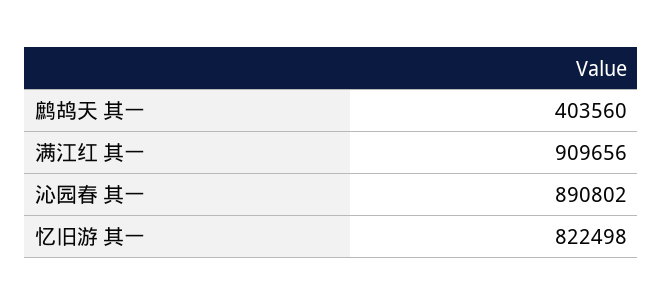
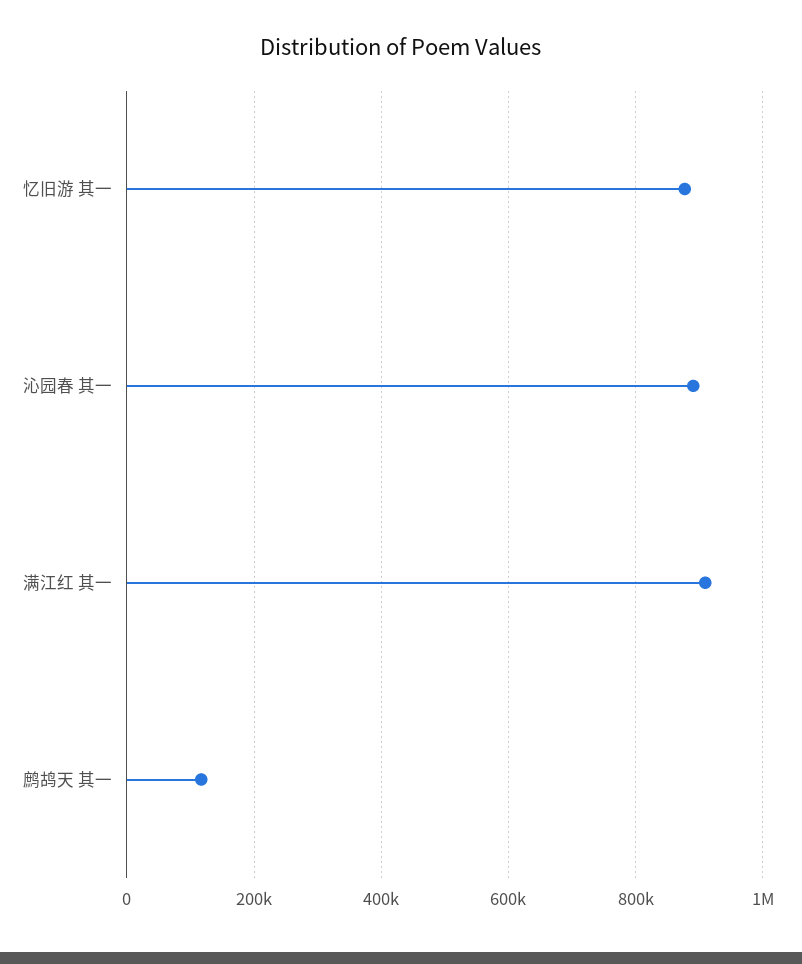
  {
-   "鹧鸪天 其一": 403560,
+   "鹧鸪天 其一": 120000,
    "满江红 其一": 909656,
    "沁园春 其一": 890802,
-   "忆旧游 其一": 822498
+   "忆旧游 其一": 880000
  }

